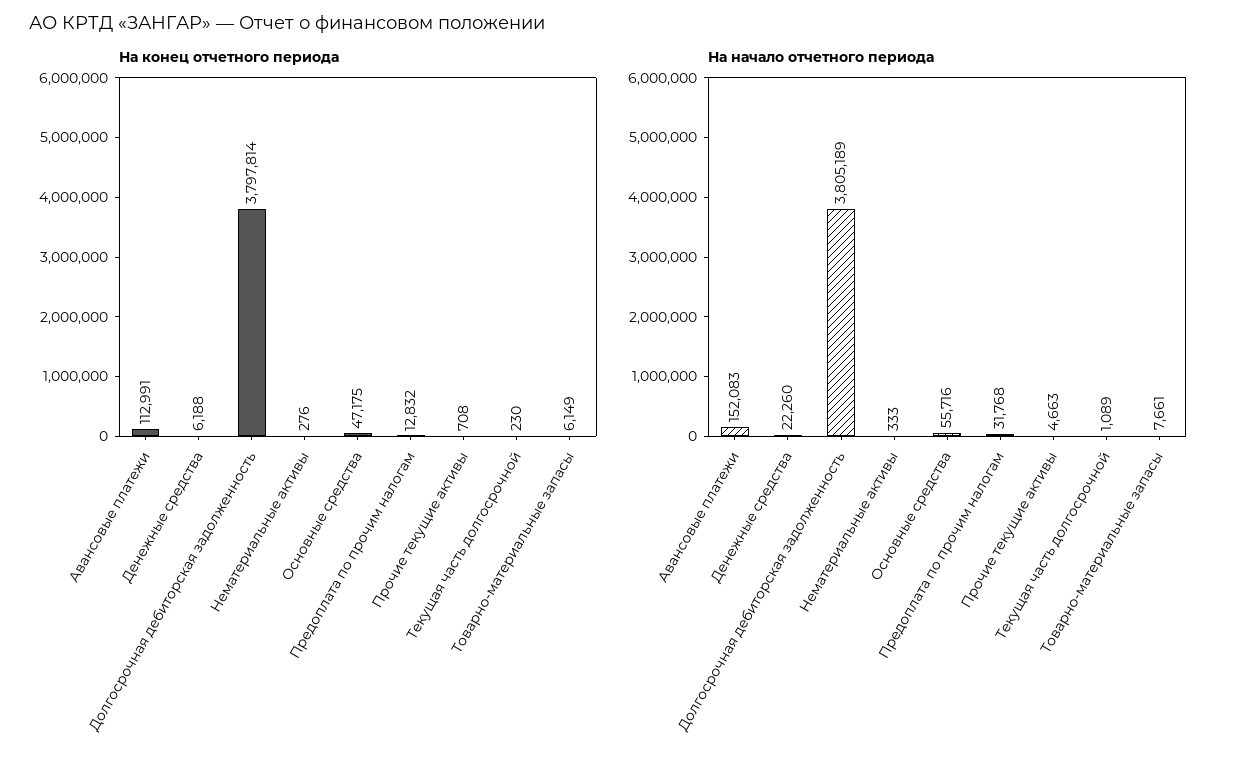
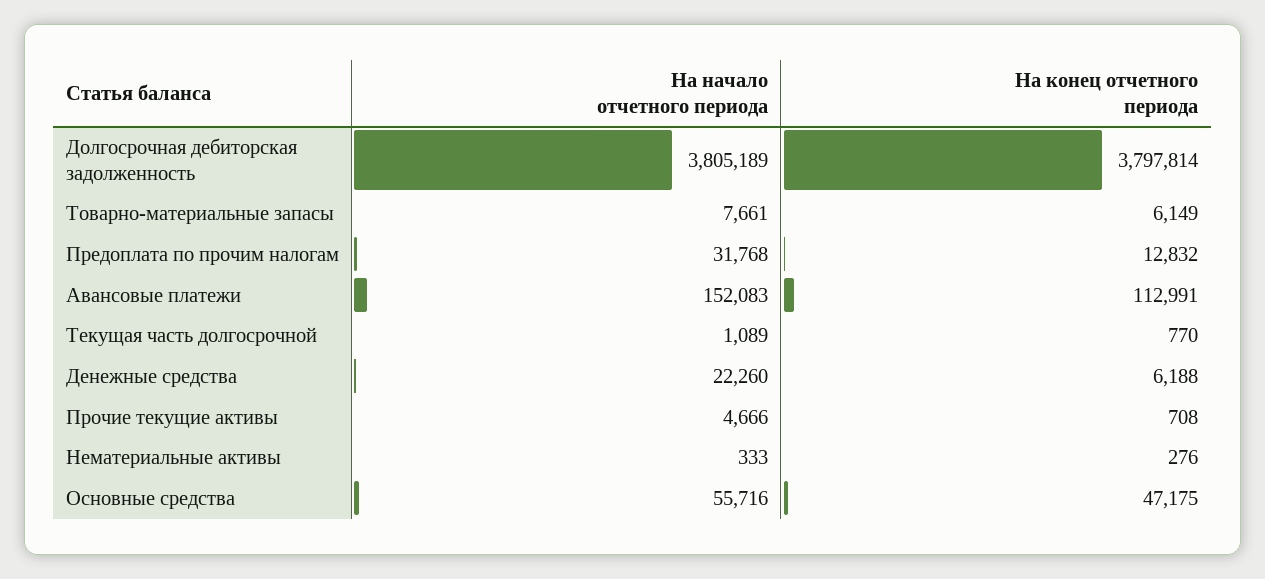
  {
    "На конец отчетного периода": {
      "Авансовые платежи": 112991,
      "Денежные средства": 6188,
      "Долгосрочная дебиторская задолженность": 3797814,
      "Нематериальные активы": 276,
      "Основные средства": 47175,
      "Предоплата по прочим налогам": 12832,
      "Прочие текущие активы": 708,
-     "Текущая часть долгосрочной": 230,
+     "Текущая часть долгосрочной": 770,
      "Товарно-материальные запасы": 6149
    },
    "На начало отчетного периода": {
      "Авансовые платежи": 152083,
      "Денежные средства": 22260,
      "Долгосрочная дебиторская задолженность": 3805189,
      "Нематериальные активы": 333,
      "Основные средства": 55716,
      "Предоплата по прочим налогам": 31768,
-     "Прочие текущие активы": 4663,
+     "Прочие текущие активы": 4666,
      "Текущая часть долгосрочной": 1089,
      "Товарно-материальные запасы": 7661
    }
  }

